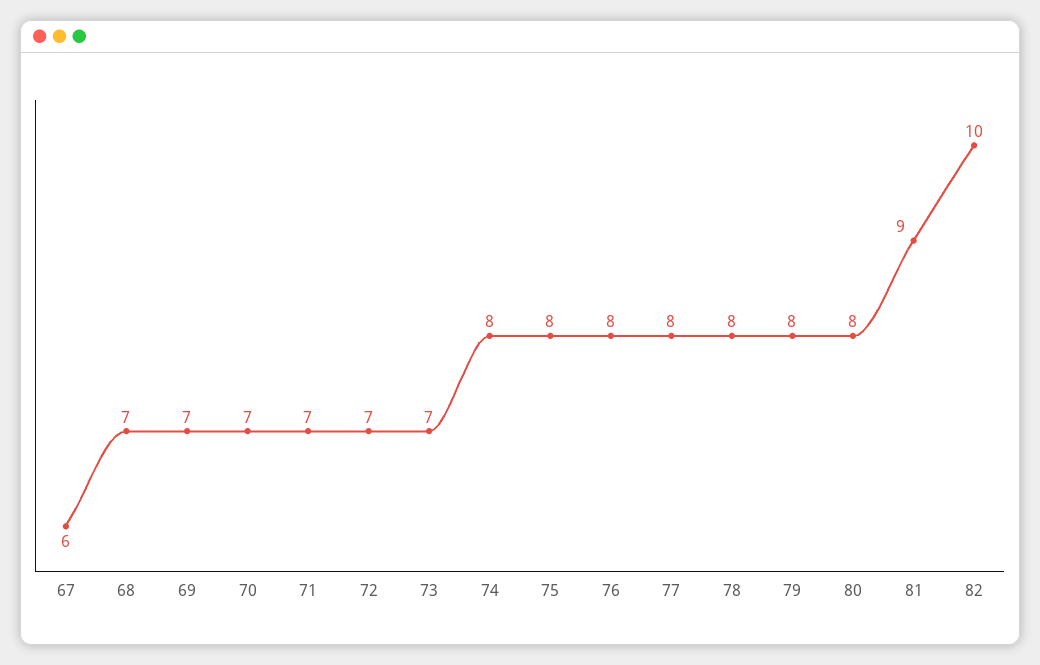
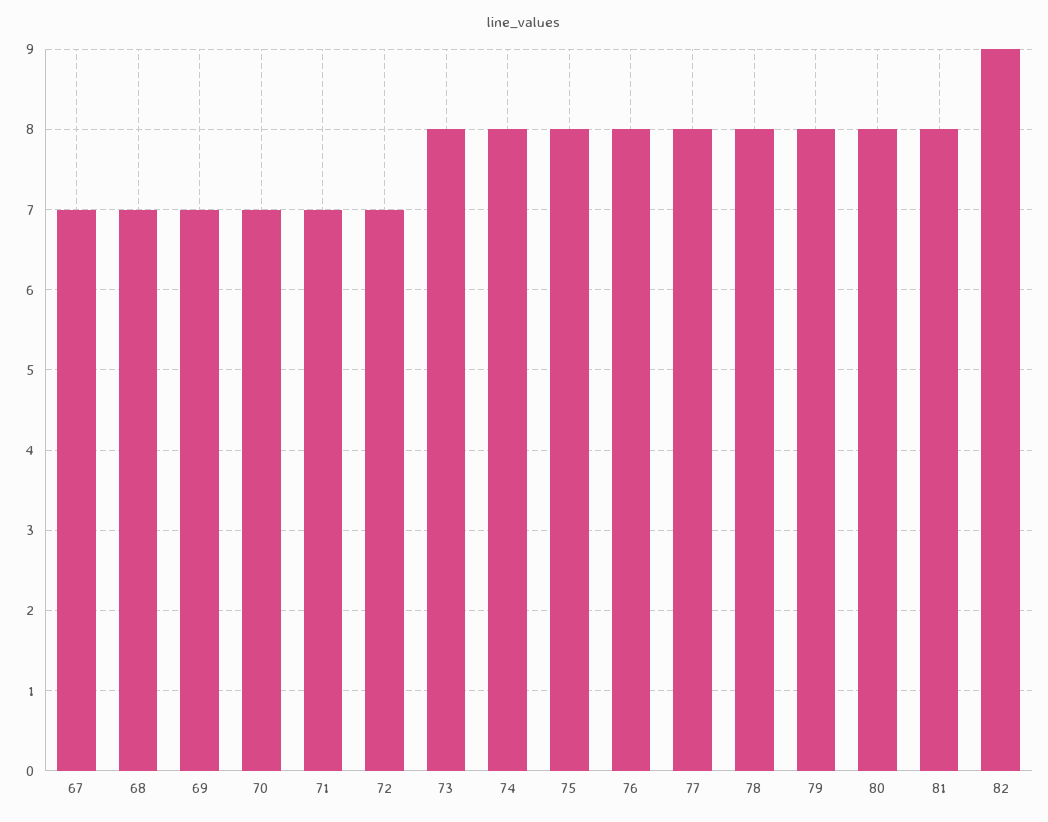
  {
-   "67": 6,
+   "67": 7,
    "68": 7,
    "69": 7,
    "70": 7,
    "71": 7,
    "72": 7,
-   "73": 7,
+   "73": 8,
    "74": 8,
    "75": 8,
    "76": 8,
    "77": 8,
    "78": 8,
    "79": 8,
    "80": 8,
-   "81": 9,
+   "81": 8,
-   "82": 10
+   "82": 9
  }

